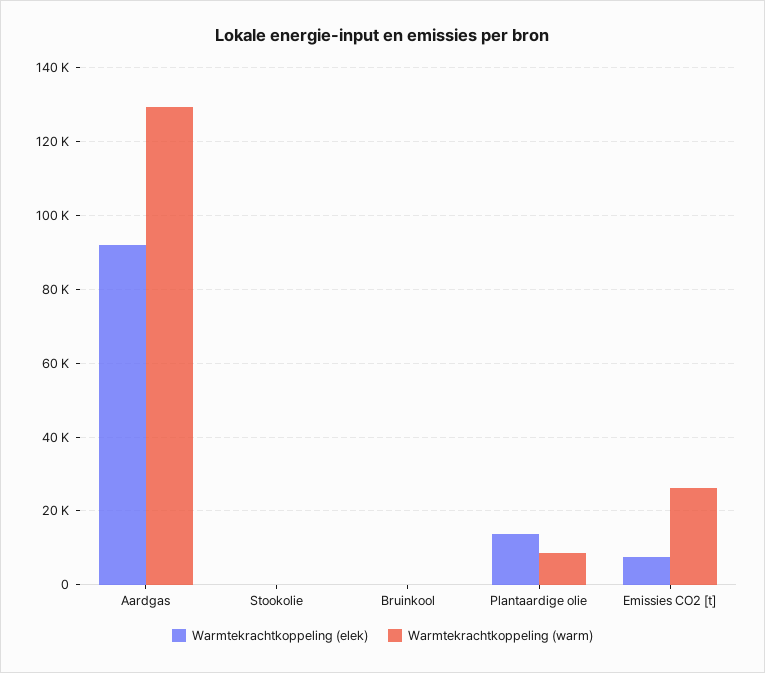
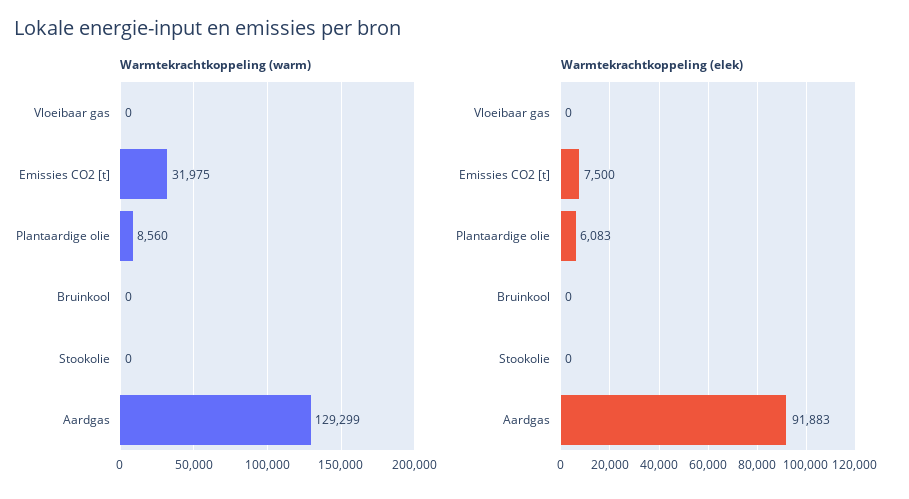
  {
    "Warmtekrachtkoppeling (elek)": {
      "Aardgas": 91883,
      "Stookolie": 0,
      "Bruinkool": 0,
-     "Plantaardige olie": 14000,
+     "Plantaardige olie": 6083,
-     "Emissies CO2 [t]": 7500
+     "Emissies CO2 [t]": 7500,
+     "Vloeibaar gas": 0
    },
    "Warmtekrachtkoppeling (warm)": {
      "Aardgas": 129299,
      "Stookolie": 0,
      "Bruinkool": 0,
      "Plantaardige olie": 8560,
-     "Emissies CO2 [t]": 26000
+     "Emissies CO2 [t]": 31975,
+     "Vloeibaar gas": 0
    }
  }

